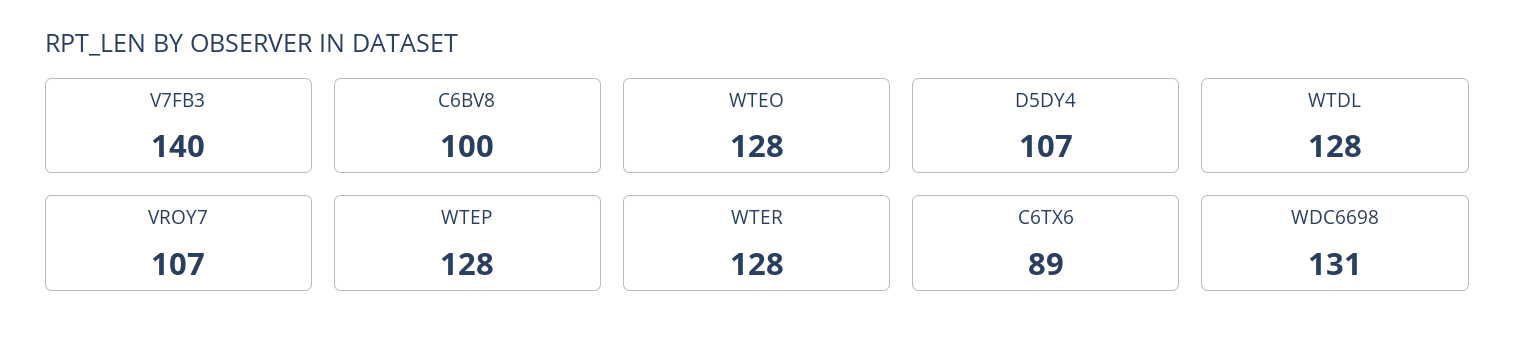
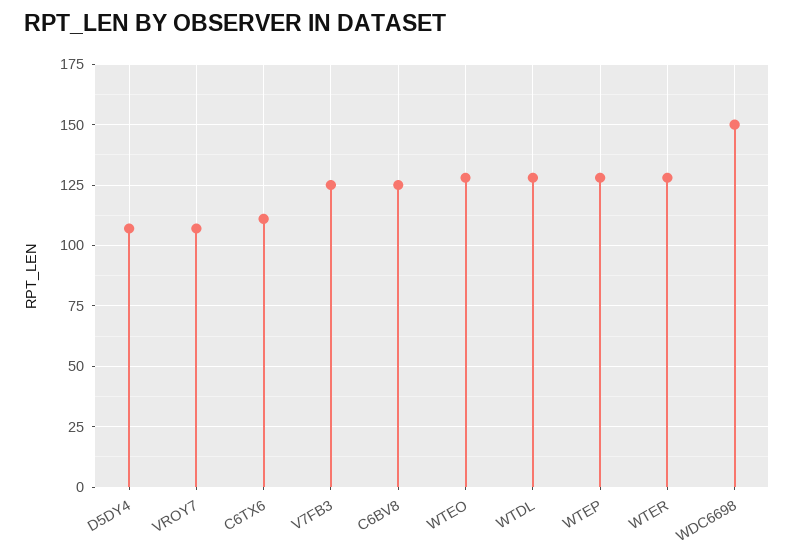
  {
-   "V7FB3": 140,
+   "V7FB3": 125,
-   "C6BV8": 100,
+   "C6BV8": 125,
    "WTEO": 128,
    "D5DY4": 107,
    "WTDL": 128,
    "VROY7": 107,
    "WTEP": 128,
    "WTER": 128,
-   "C6TX6": 89,
+   "C6TX6": 110,
-   "WDC6698": 131
+   "WDC6698": 150
  }

